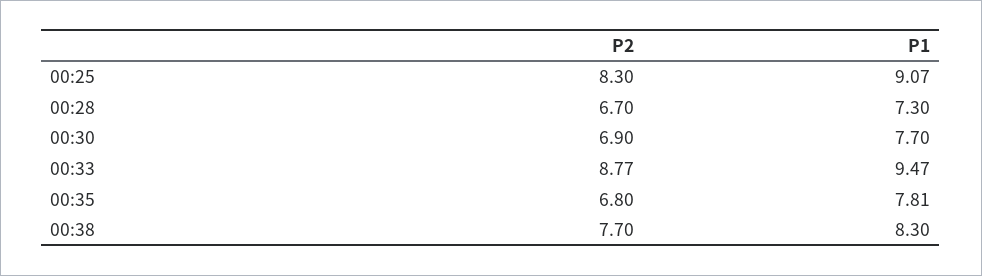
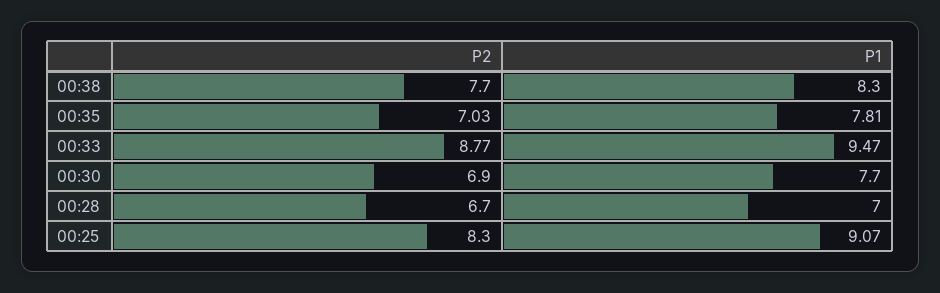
  {
    "P2": {
      "00:25": 8.3,
      "00:28": 6.7,
      "00:30": 6.9,
      "00:33": 8.77,
-     "00:35": 6.8,
+     "00:35": 7.03,
      "00:38": 7.7
    },
    "P1": {
      "00:25": 9.07,
-     "00:28": 7.3,
+     "00:28": 7,
      "00:30": 7.7,
      "00:33": 9.47,
      "00:35": 7.81,
      "00:38": 8.3
    }
  }

